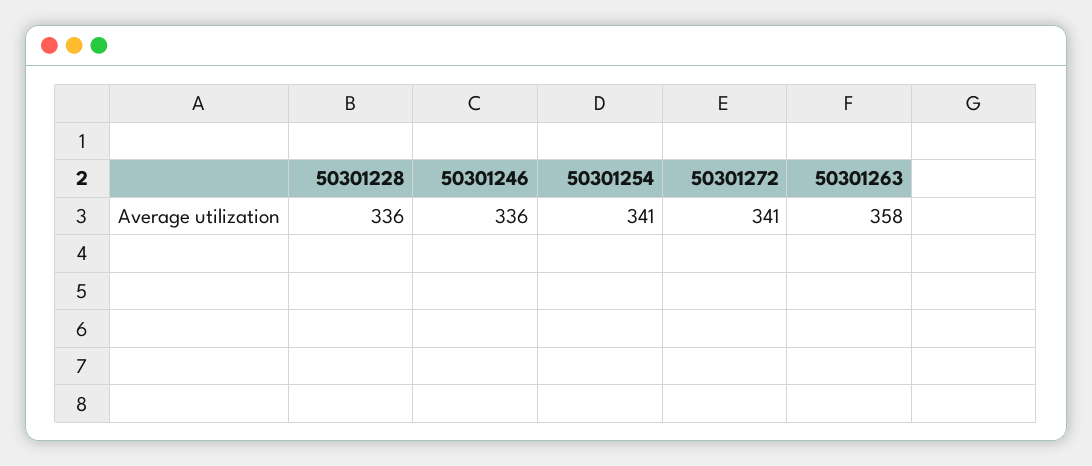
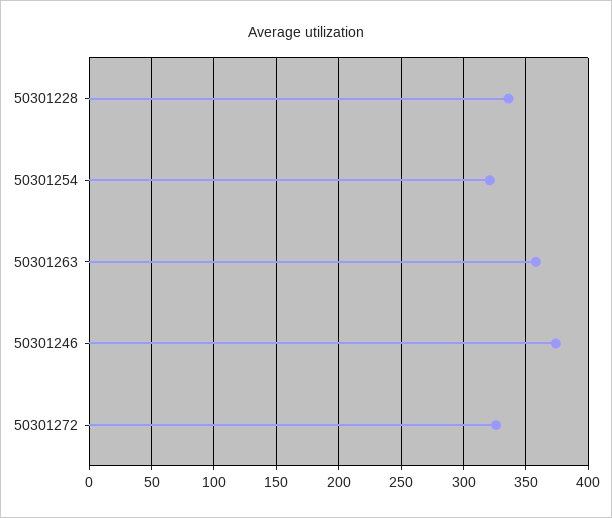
  {
    "50301228": 336,
-   "50301246": 336,
+   "50301246": 375,
-   "50301254": 341,
+   "50301254": 320,
-   "50301272": 341,
+   "50301272": 325,
    "50301263": 358
  }

